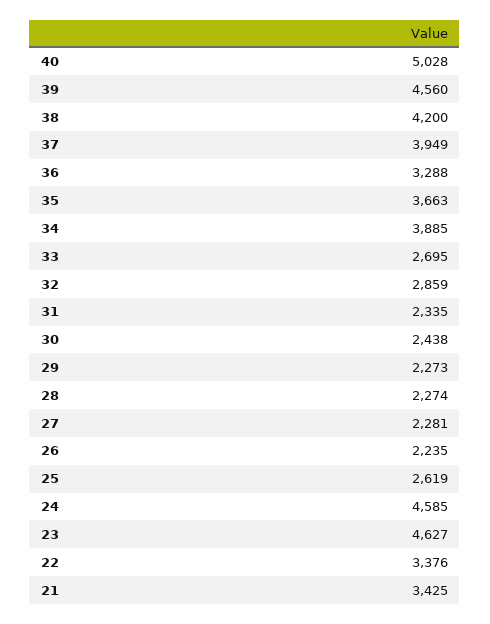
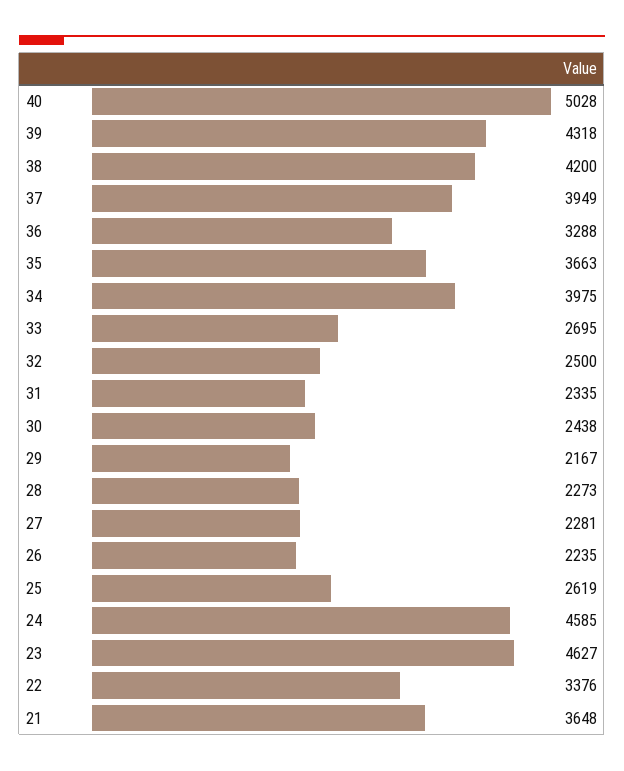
  {
    "40": 5028,
-   "39": 4560,
+   "39": 4318,
    "38": 4200,
    "37": 3949,
    "36": 3288,
    "35": 3663,
-   "34": 3885,
+   "34": 3975,
    "33": 2695,
-   "32": 2859,
+   "32": 2500,
    "31": 2335,
    "30": 2438,
-   "29": 2273,
+   "29": 2167,
-   "28": 2274,
+   "28": 2273,
    "27": 2281,
    "26": 2235,
    "25": 2619,
    "24": 4585,
    "23": 4627,
    "22": 3376,
-   "21": 3425
+   "21": 3648
  }

